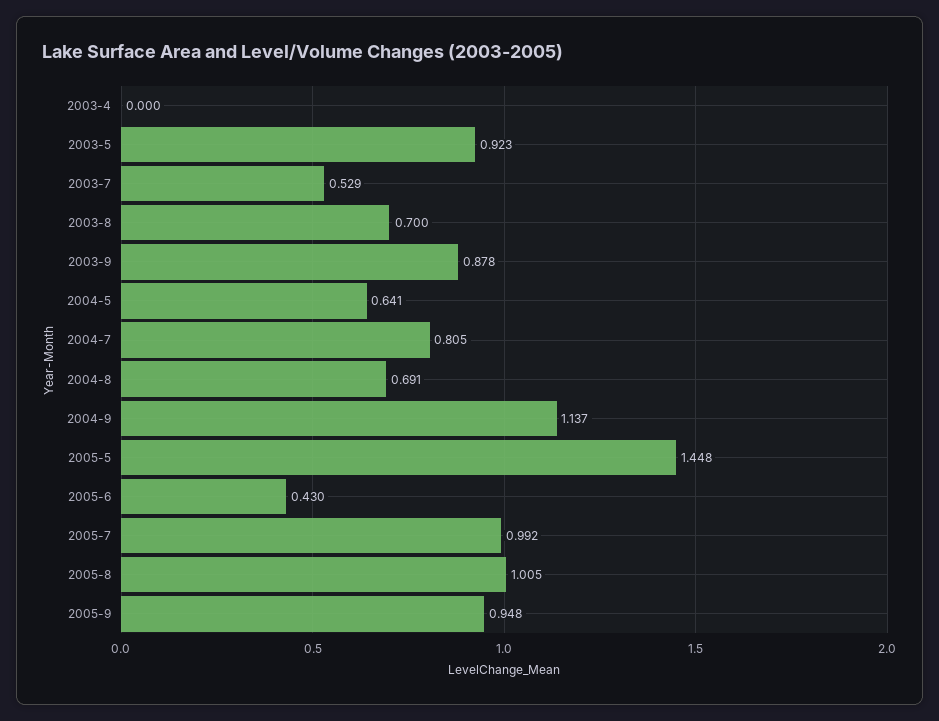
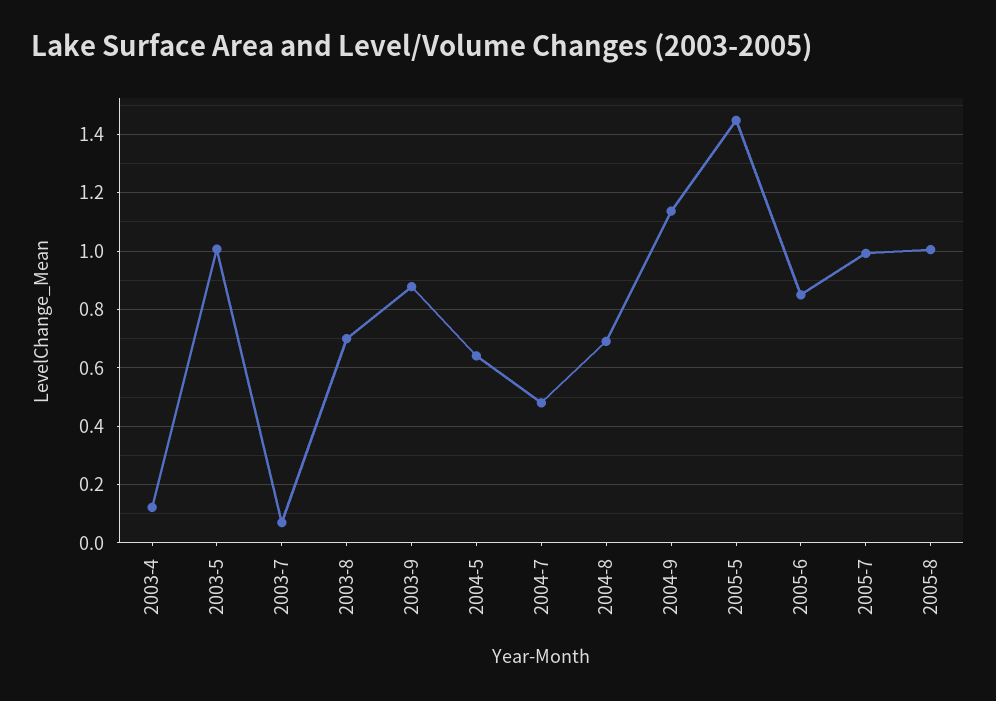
  {
-   "2003-4": 0,
+   "2003-4": 0.125,
-   "2003-5": 0.923,
+   "2003-5": 1,
-   "2003-7": 0.529,
+   "2003-7": 0.075,
    "2003-8": 0.7,
    "2003-9": 0.878,
    "2004-5": 0.641,
-   "2004-7": 0.805,
+   "2004-7": 0.475,
    "2004-8": 0.691,
    "2004-9": 1.137,
    "2005-5": 1.448,
-   "2005-6": 0.43,
+   "2005-6": 0.85,
    "2005-7": 0.992,
-   "2005-8": 1.005,
+   "2005-8": 1.005
-   "2005-9": 0.948
  }

